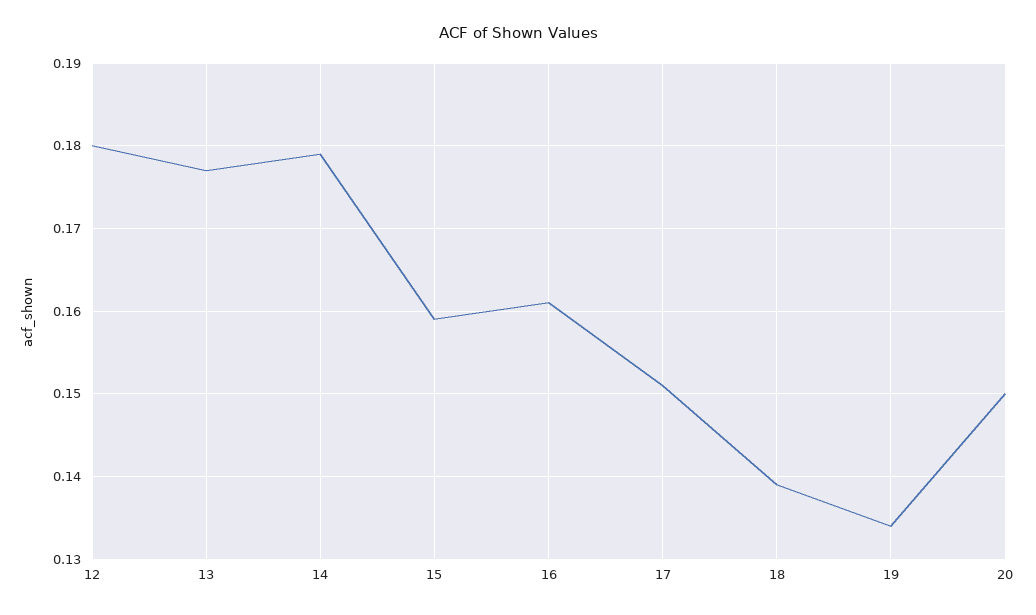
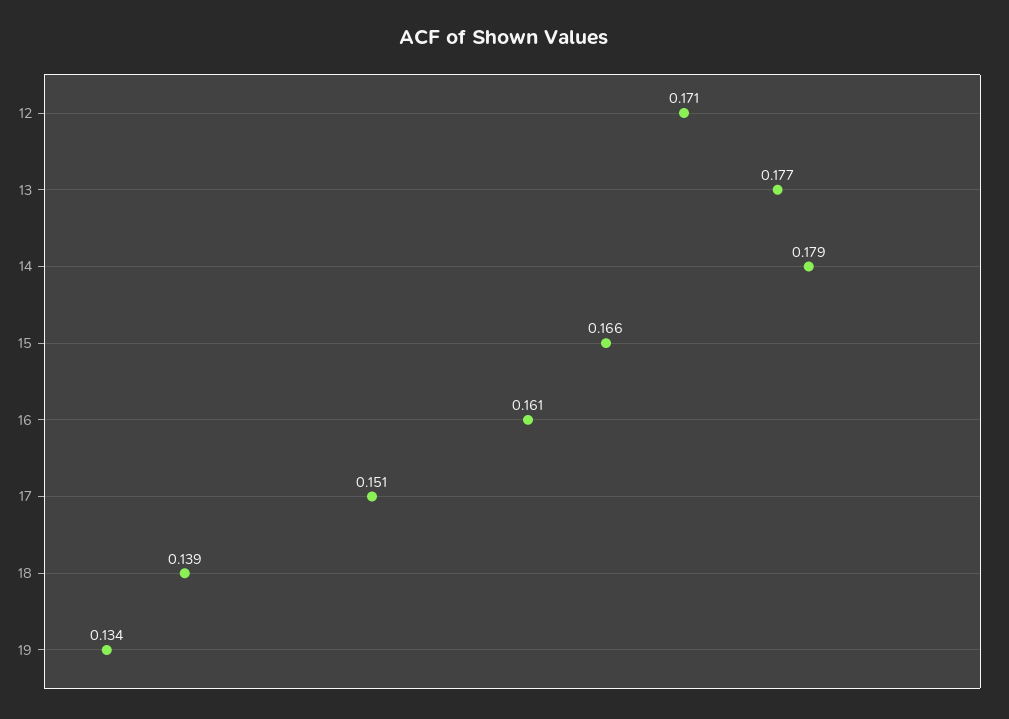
  {
-   "12": 0.18,
+   "12": 0.171,
    "13": 0.177,
    "14": 0.179,
-   "15": 0.159,
+   "15": 0.166,
    "16": 0.161,
    "17": 0.151,
    "18": 0.139,
-   "19": 0.134,
+   "19": 0.134
-   "20": 0.15
  }

